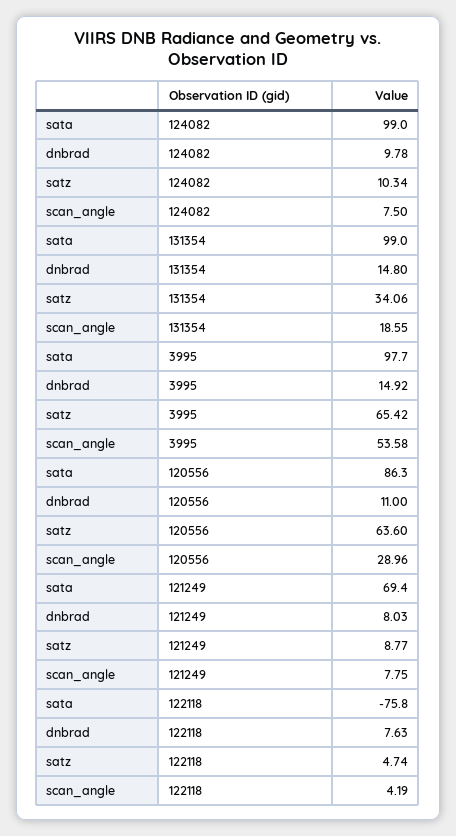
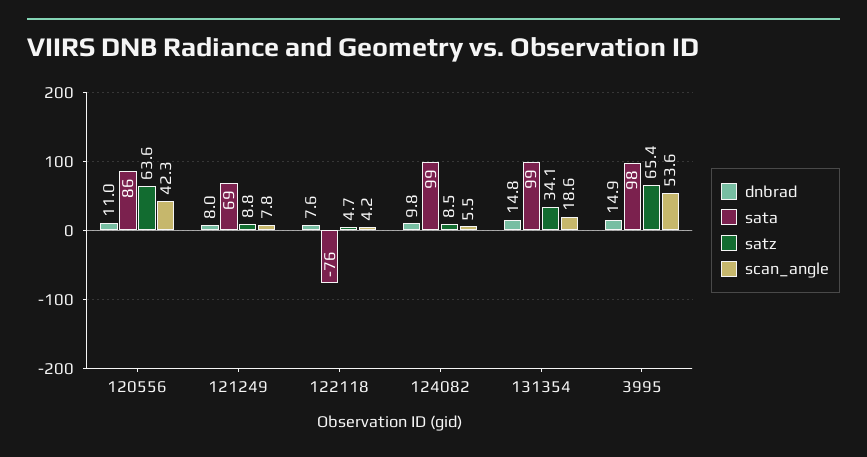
  {
    "sata": {
      "124082": 99,
      "131354": 99,
      "3995": 97.7,
      "120556": 86.3,
      "121249": 69.4,
      "122118": -75.8
    },
    "dnbrad": {
      "124082": 9.78,
      "131354": 14.8,
      "3995": 14.92,
      "120556": 11,
      "121249": 8.03,
      "122118": 7.63
    },
    "satz": {
-     "124082": 10.34,
+     "124082": 8.5,
      "131354": 34.06,
      "3995": 65.42,
      "120556": 63.6,
      "121249": 8.77,
      "122118": 4.74
    },
    "scan_angle": {
-     "124082": 7.5,
+     "124082": 5.5,
      "131354": 18.55,
      "3995": 53.58,
-     "120556": 28.96,
+     "120556": 42.3,
      "121249": 7.75,
      "122118": 4.19
    }
  }

